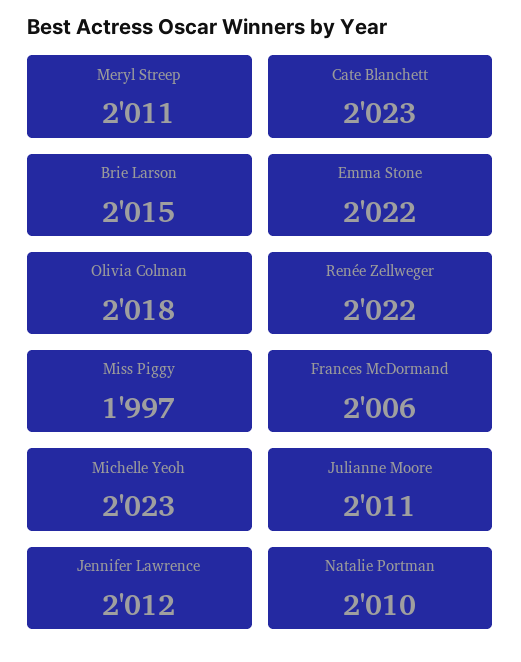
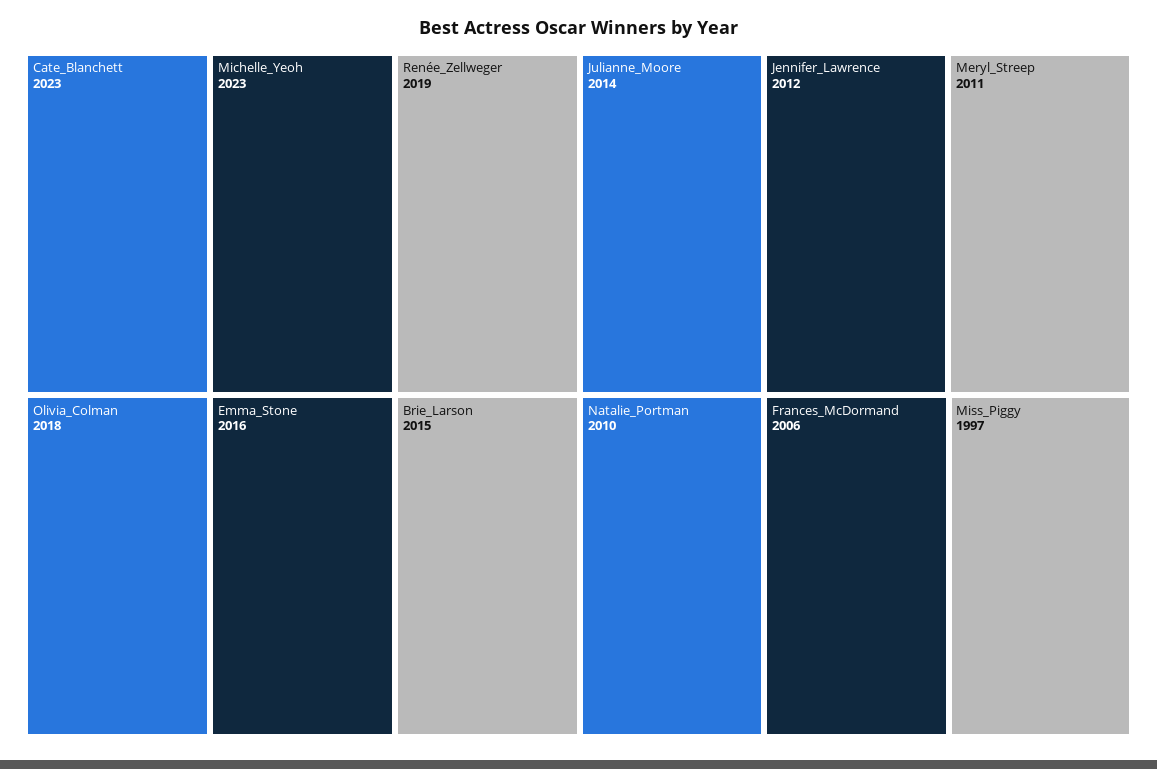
  {
    "Meryl Streep": 2011,
    "Cate Blanchett": 2023,
    "Brie Larson": 2015,
-   "Emma Stone": 2022,
+   "Emma Stone": 2016,
    "Olivia Colman": 2018,
-   "Renée Zellweger": 2022,
+   "Renée Zellweger": 2019,
    "Miss Piggy": 1997,
    "Frances McDormand": 2006,
    "Michelle Yeoh": 2023,
-   "Julianne Moore": 2011,
+   "Julianne Moore": 2014,
    "Jennifer Lawrence": 2012,
    "Natalie Portman": 2010
  }

